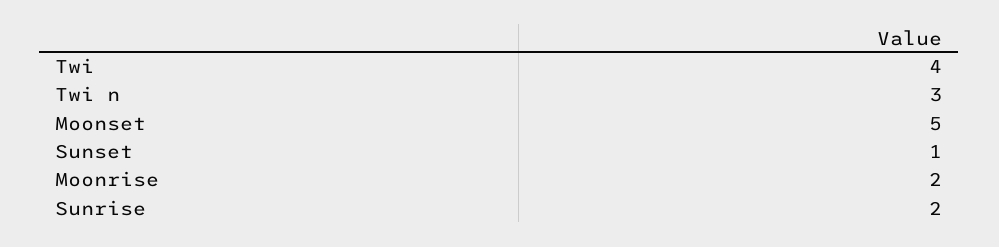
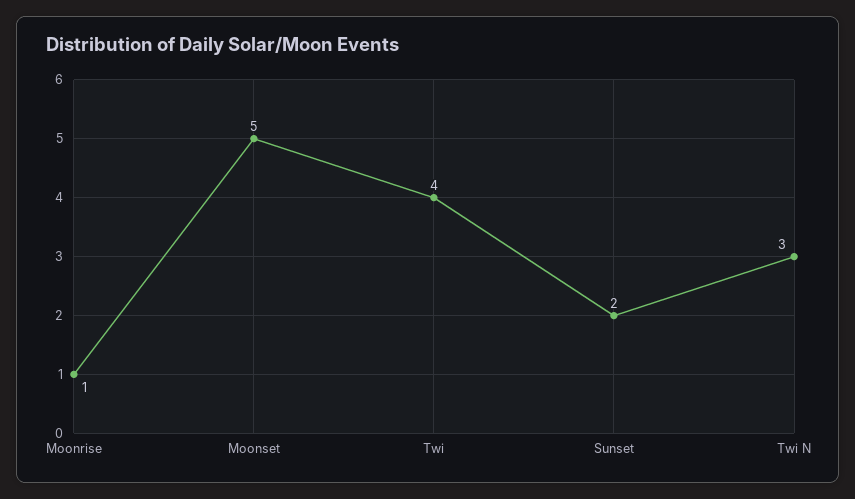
  {
    "Twi": 4,
    "Twi n": 3,
    "Moonset": 5,
-   "Sunset": 1,
+   "Sunset": 2,
-   "Moonrise": 2,
+   "Moonrise": 1
-   "Sunrise": 2
  }

